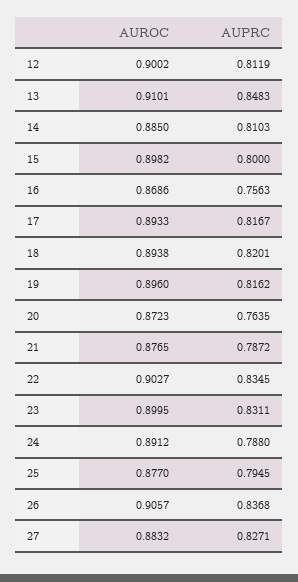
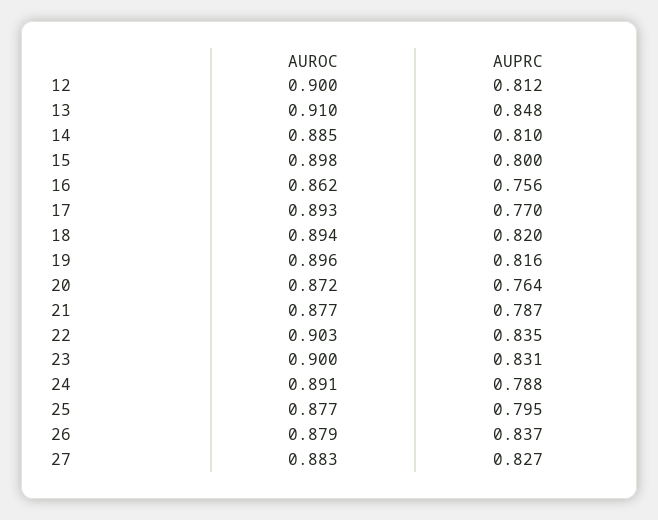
  {
    "AUROC": {
      "12": 0.9002,
      "13": 0.9101,
      "14": 0.885,
      "15": 0.8982,
-     "16": 0.8686,
+     "16": 0.862,
      "17": 0.8933,
      "18": 0.8938,
      "19": 0.896,
      "20": 0.8723,
      "21": 0.8765,
      "22": 0.9027,
      "23": 0.8995,
      "24": 0.8912,
      "25": 0.877,
-     "26": 0.9057,
+     "26": 0.879,
      "27": 0.8832
    },
    "AUPRC": {
      "12": 0.8119,
      "13": 0.8483,
      "14": 0.8103,
      "15": 0.8,
      "16": 0.7563,
-     "17": 0.8167,
+     "17": 0.77,
      "18": 0.8201,
      "19": 0.8162,
      "20": 0.7635,
      "21": 0.7872,
      "22": 0.8345,
      "23": 0.8311,
      "24": 0.788,
      "25": 0.7945,
      "26": 0.8368,
      "27": 0.8271
    }
  }

